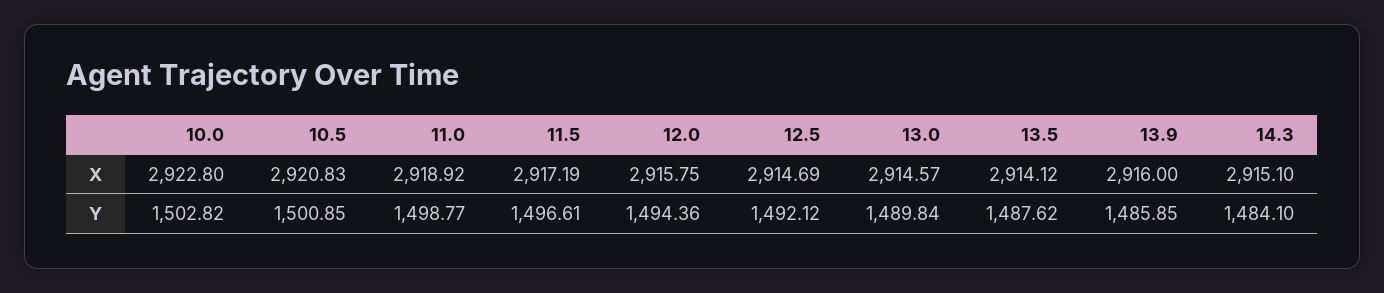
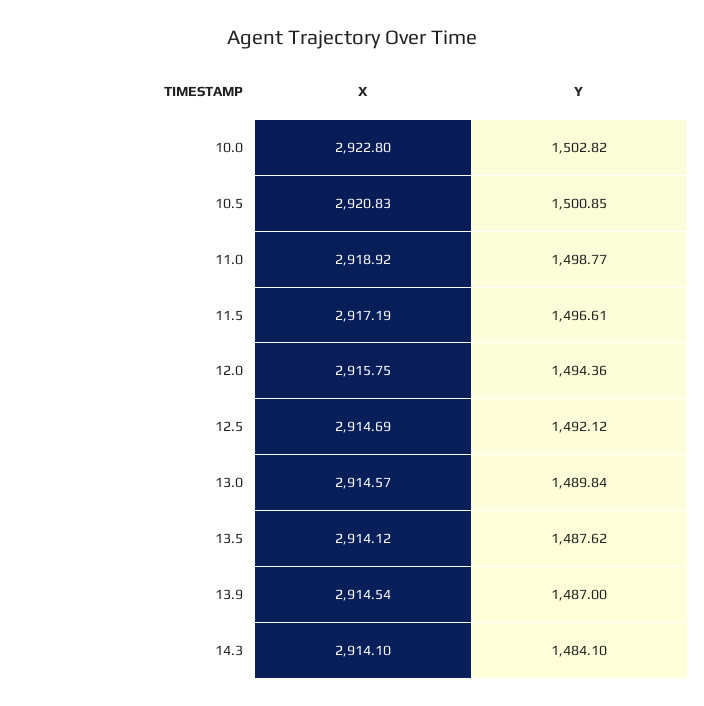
  {
    "10.0": {
      "X": 2922.8,
      "Y": 1502.82
    },
    "10.5": {
      "X": 2920.83,
      "Y": 1500.85
    },
    "11.0": {
      "X": 2918.92,
      "Y": 1498.77
    },
    "11.5": {
      "X": 2917.19,
      "Y": 1496.61
    },
    "12.0": {
      "X": 2915.75,
      "Y": 1494.36
    },
    "12.5": {
      "X": 2914.69,
      "Y": 1492.12
    },
    "13.0": {
      "X": 2914.57,
      "Y": 1489.84
    },
    "13.5": {
      "X": 2914.12,
      "Y": 1487.62
    },
    "13.9": {
-     "X": 2916,
+     "X": 2914.54,
-     "Y": 1485.85
+     "Y": 1487
    },
    "14.3": {
-     "X": 2915.1,
+     "X": 2914.1,
      "Y": 1484.1
    }
  }

